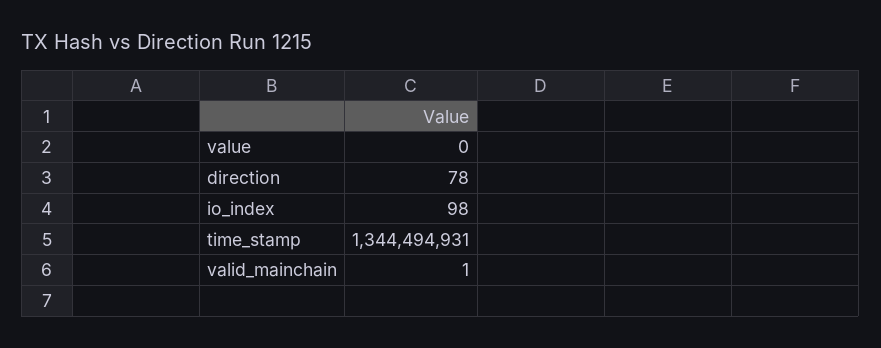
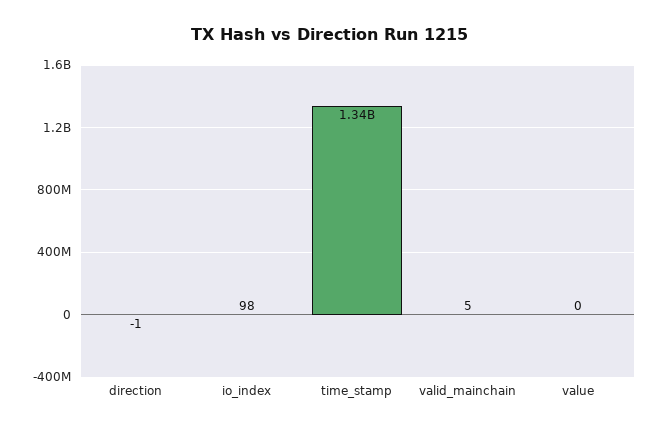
  {
    "value": 0,
-   "direction": 78,
+   "direction": -1,
    "io_index": 98,
    "time_stamp": 1344494931,
-   "valid_mainchain": 1
+   "valid_mainchain": 5
  }

